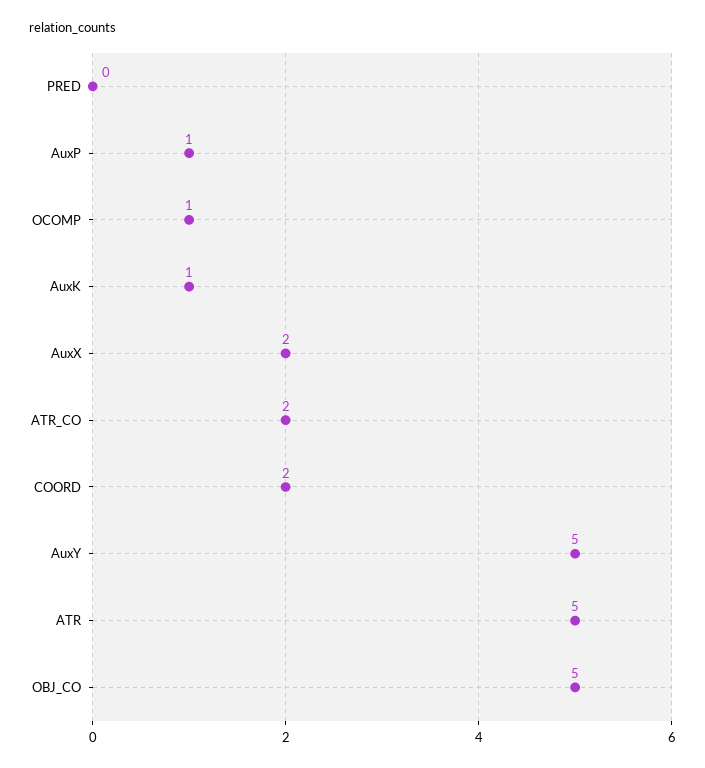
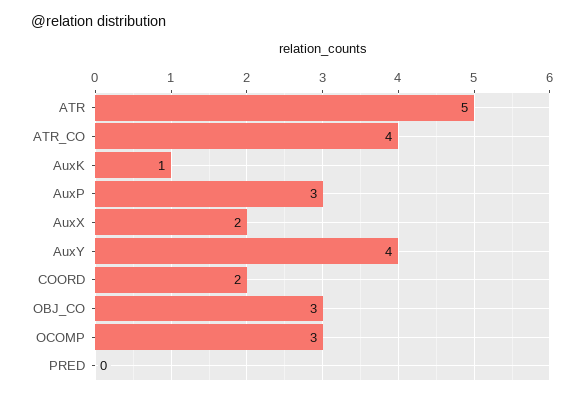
  {
    "PRED": 0,
-   "AuxP": 1,
+   "AuxP": 3,
-   "OCOMP": 1,
+   "OCOMP": 3,
    "AuxK": 1,
    "AuxX": 2,
-   "ATR_CO": 2,
+   "ATR_CO": 4,
    "COORD": 2,
-   "AuxY": 5,
+   "AuxY": 4,
    "ATR": 5,
-   "OBJ_CO": 5
+   "OBJ_CO": 3
  }

